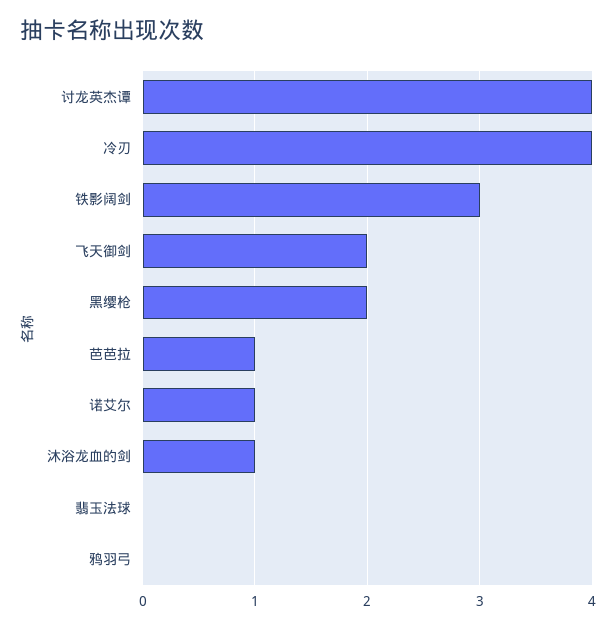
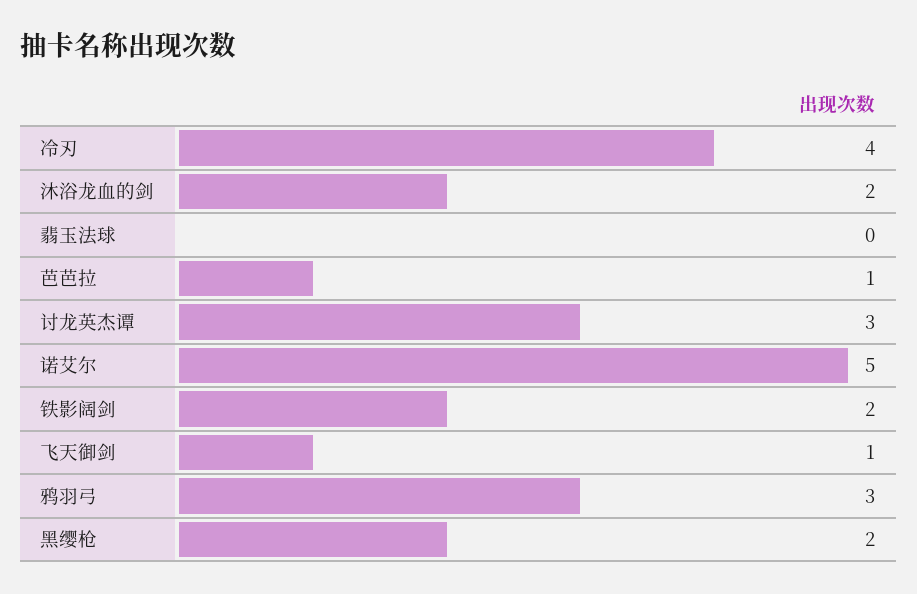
  {
-   "讨龙英杰谭": 4,
+   "讨龙英杰谭": 3,
    "冷刃": 4,
-   "铁影阔剑": 3,
+   "铁影阔剑": 2,
-   "飞天御剑": 2,
+   "飞天御剑": 1,
    "黑缨枪": 2,
    "芭芭拉": 1,
-   "诺艾尔": 1,
+   "诺艾尔": 5,
-   "沐浴龙血的剑": 1,
+   "沐浴龙血的剑": 2,
    "翡玉法球": 0,
-   "鸦羽弓": 0
+   "鸦羽弓": 3
  }

